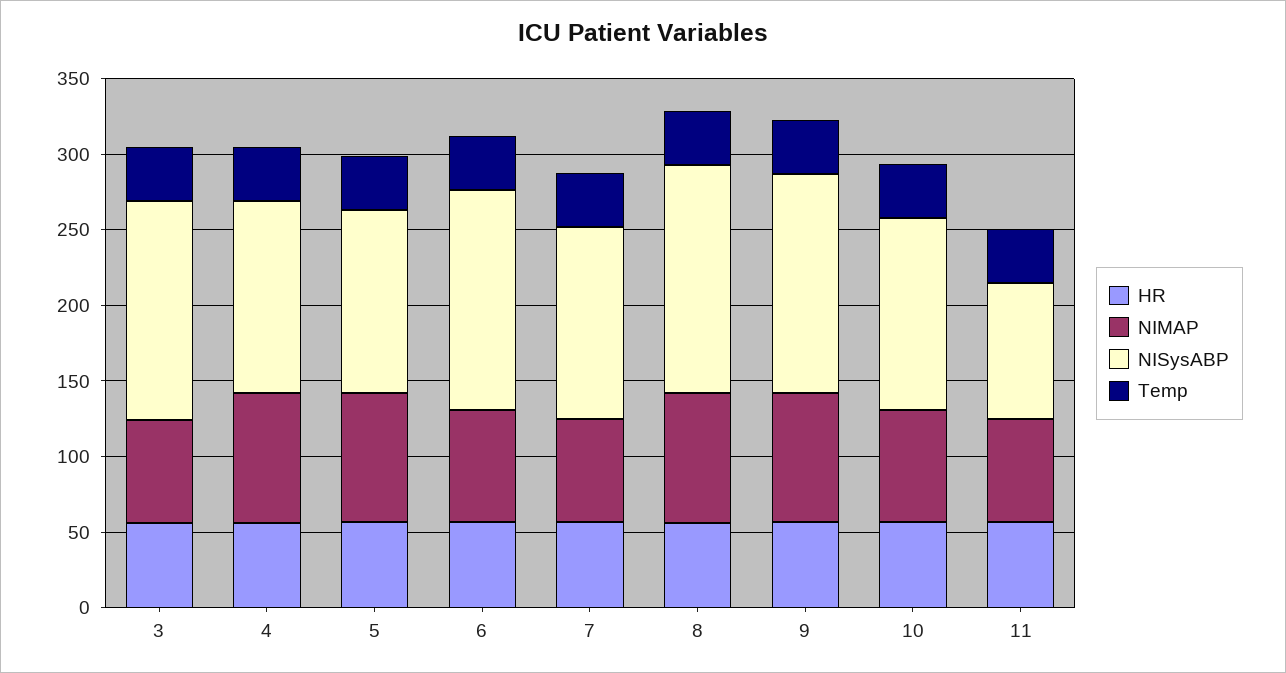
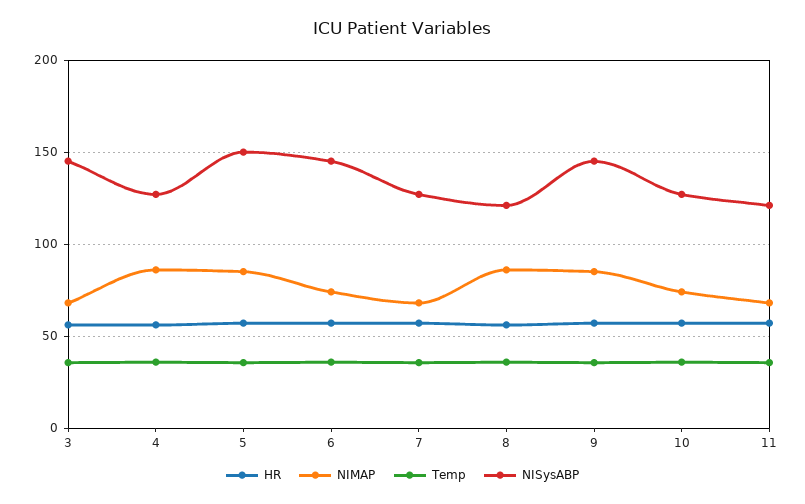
  {
    "HR": {
      "3": 55,
      "4": 55,
      "5": 55,
      "6": 55,
      "7": 55,
      "8": 55,
      "9": 55,
      "10": 55,
      "11": 55
    },
    "NIMAP": {
      "3": 70,
      "4": 85,
      "5": 85,
      "6": 75,
      "7": 70,
      "8": 85,
      "9": 85,
      "10": 75,
      "11": 70
    },
    "NISysABP": {
      "3": 145,
      "4": 125,
-     "5": 120,
+     "5": 150,
      "6": 145,
      "7": 125,
-     "8": 150,
+     "8": 120,
      "9": 145,
      "10": 125,
-     "11": 90
+     "11": 120
    },
    "Temp": {
      "3": 35,
      "4": 35,
      "5": 35,
      "6": 35,
      "7": 35,
      "8": 35,
      "9": 35,
      "10": 35,
      "11": 35
    }
  }

